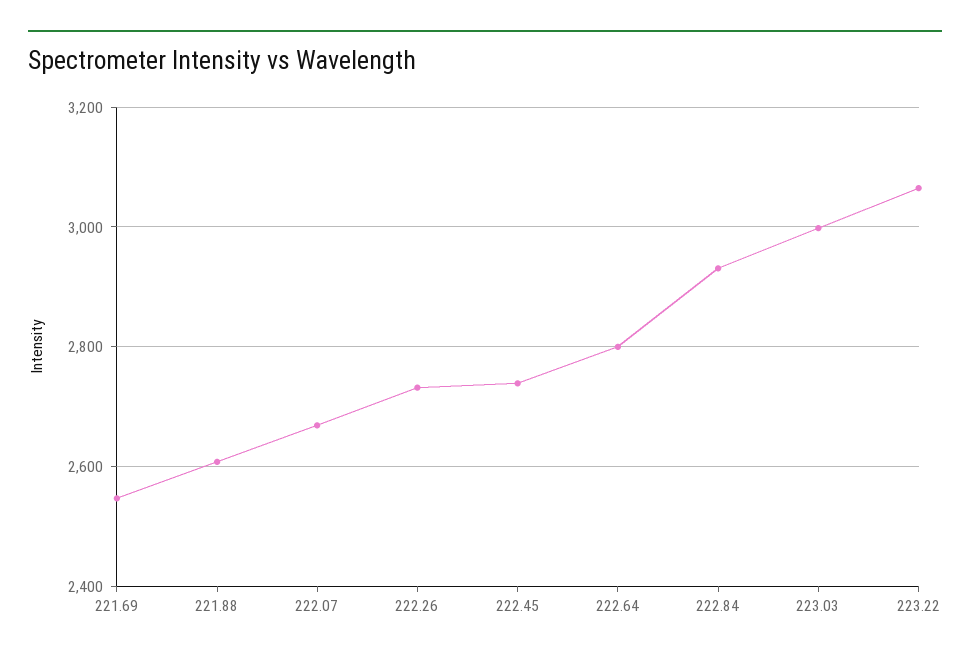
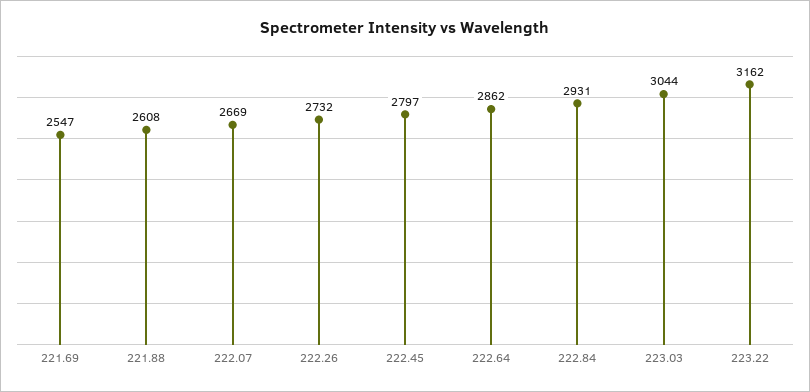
  {
    "221.69": 2547,
    "221.88": 2608,
    "222.07": 2669,
    "222.26": 2732,
-   "222.45": 2740,
+   "222.45": 2797,
-   "222.64": 2800,
+   "222.64": 2862,
    "222.84": 2931,
-   "223.03": 3000,
+   "223.03": 3044,
-   "223.22": 3060
+   "223.22": 3162
  }

